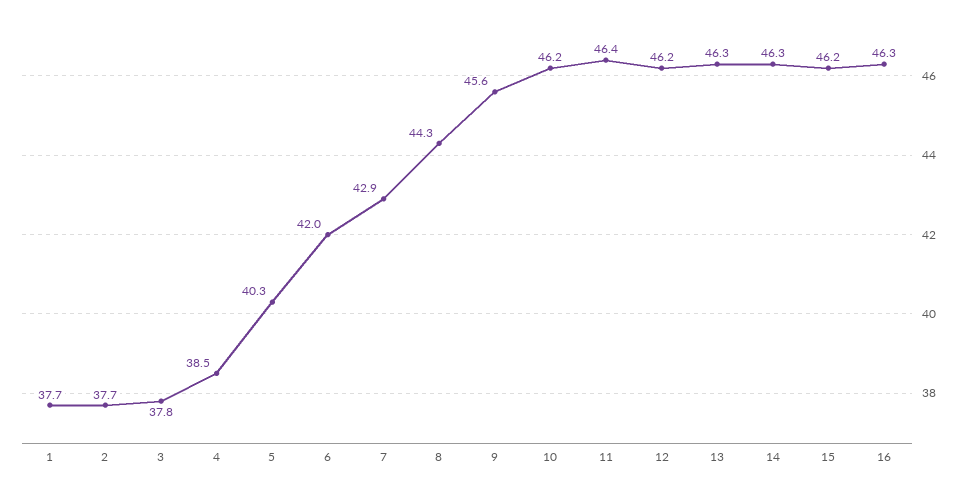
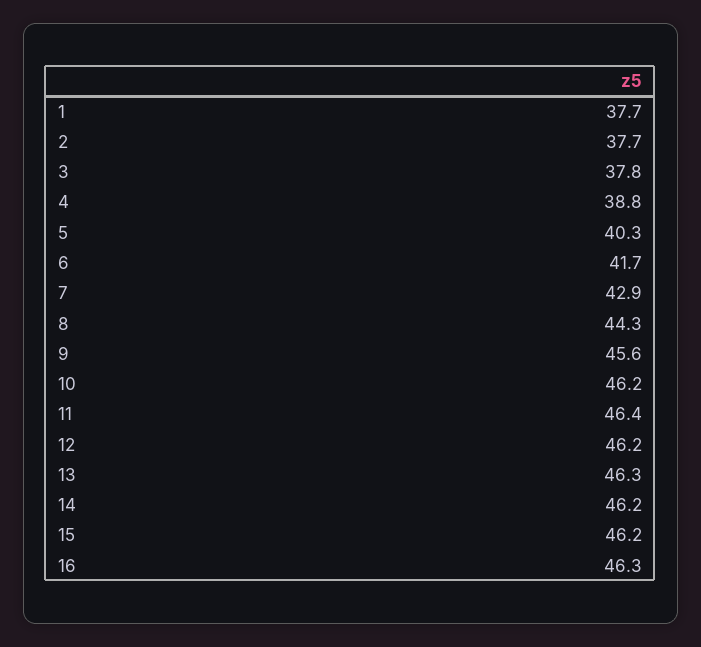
  {
    "1": 37.7,
    "2": 37.7,
    "3": 37.8,
-   "4": 38.5,
+   "4": 38.8,
    "5": 40.3,
-   "6": 42,
+   "6": 41.7,
    "7": 42.9,
    "8": 44.3,
    "9": 45.6,
    "10": 46.2,
    "11": 46.4,
    "12": 46.2,
    "13": 46.3,
-   "14": 46.3,
+   "14": 46.2,
    "15": 46.2,
    "16": 46.3
  }

